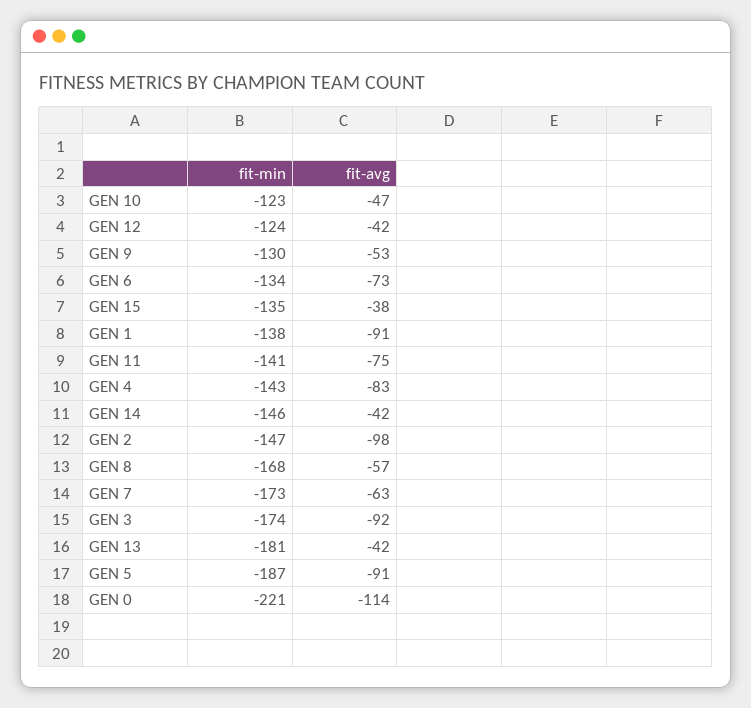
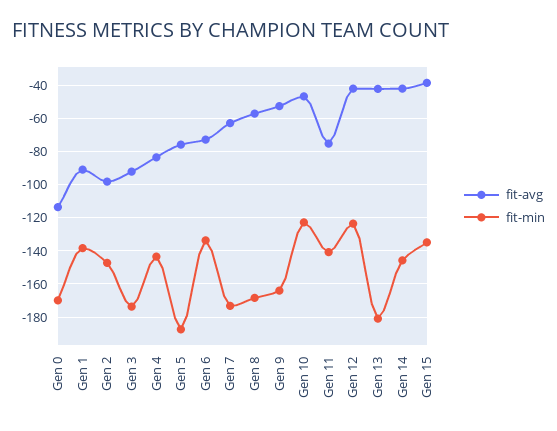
  {
    "fit-min": {
      "GEN 10": -123,
      "GEN 12": -124,
-     "GEN 9": -130,
+     "GEN 9": -165,
      "GEN 6": -134,
      "GEN 15": -135,
      "GEN 1": -138,
      "GEN 11": -141,
      "GEN 4": -143,
      "GEN 14": -146,
      "GEN 2": -147,
      "GEN 8": -168,
      "GEN 7": -173,
      "GEN 3": -174,
      "GEN 13": -181,
      "GEN 5": -187,
-     "GEN 0": -221
+     "GEN 0": -170
    },
    "fit-avg": {
      "GEN 10": -47,
      "GEN 12": -42,
      "GEN 9": -53,
      "GEN 6": -73,
      "GEN 15": -38,
      "GEN 1": -91,
      "GEN 11": -75,
      "GEN 4": -83,
      "GEN 14": -42,
      "GEN 2": -98,
      "GEN 8": -57,
      "GEN 7": -63,
      "GEN 3": -92,
      "GEN 13": -42,
-     "GEN 5": -91,
+     "GEN 5": -75,
      "GEN 0": -114
    }
  }

